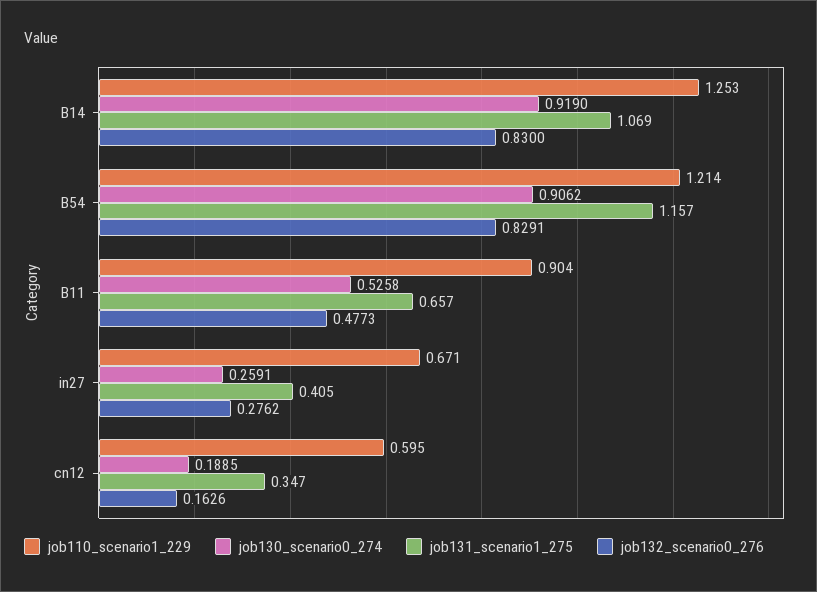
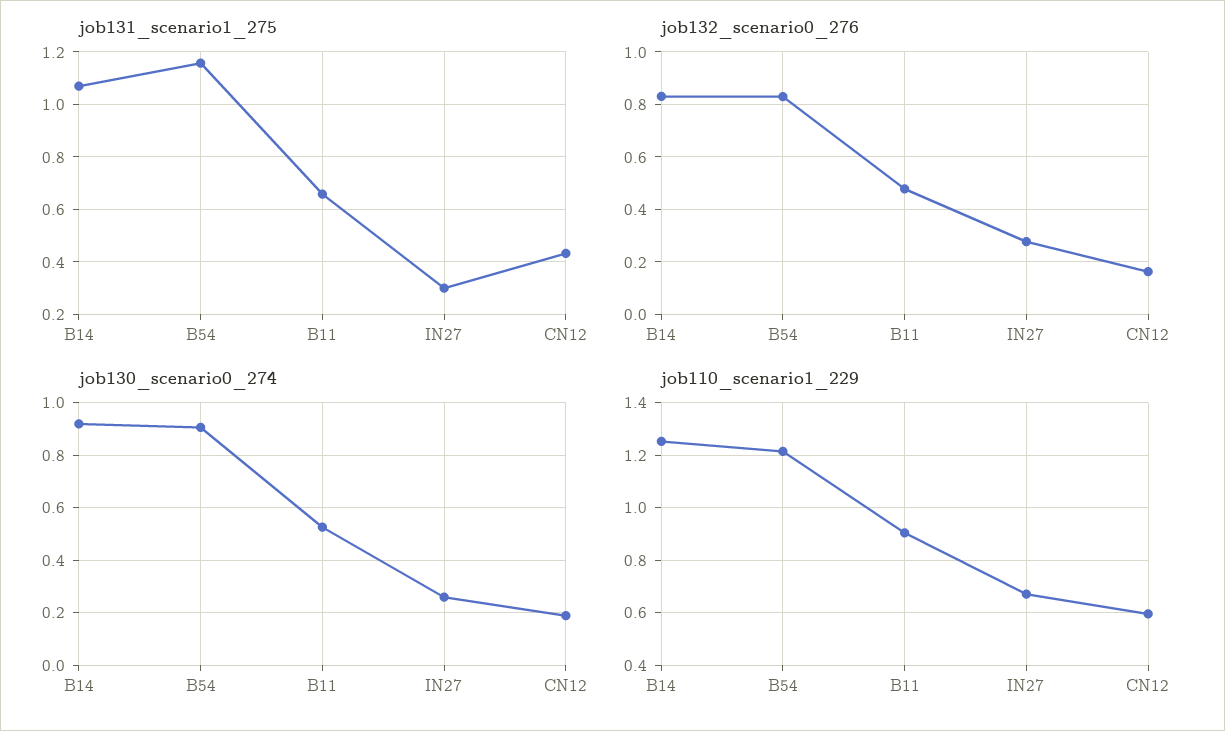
  {
    "job110_scenario1_229": {
      "B14": 1.253,
      "B54": 1.214,
      "B11": 0.904,
      "in27": 0.671,
      "cn12": 0.595
    },
    "job130_scenario0_274": {
      "B14": 0.919,
      "B54": 0.9062,
      "B11": 0.5258,
      "in27": 0.2591,
      "cn12": 0.1885
    },
    "job131_scenario1_275": {
      "B14": 1.069,
      "B54": 1.157,
      "B11": 0.657,
-     "in27": 0.405,
+     "in27": 0.3,
-     "cn12": 0.347
+     "cn12": 0.425
    },
    "job132_scenario0_276": {
      "B14": 0.83,
      "B54": 0.8291,
      "B11": 0.4773,
      "in27": 0.2762,
      "cn12": 0.1626
    }
  }

